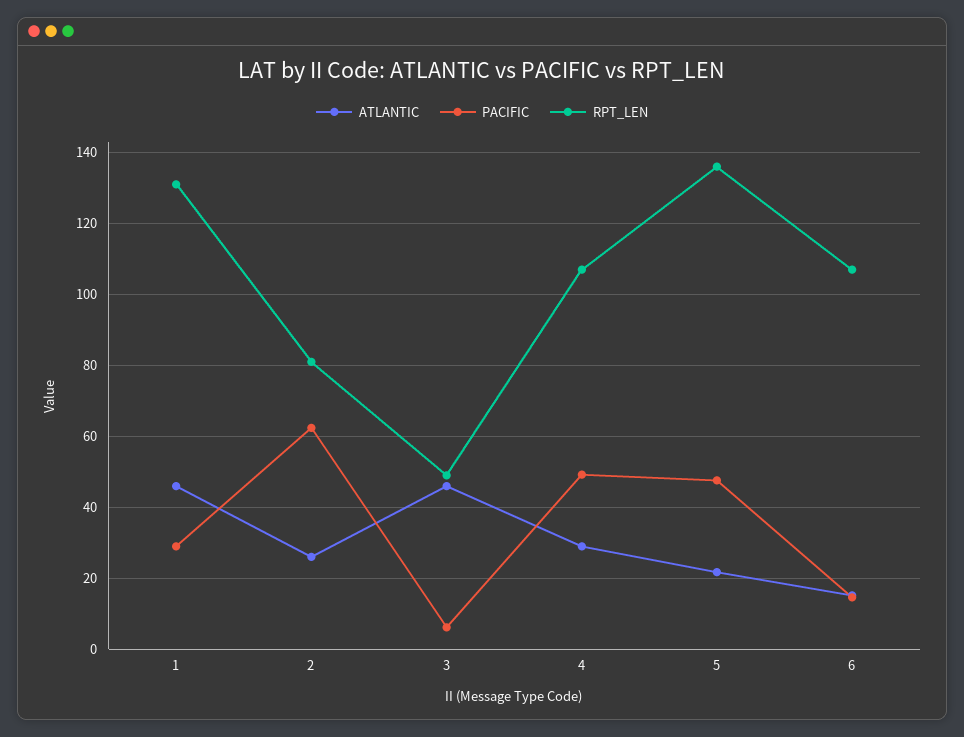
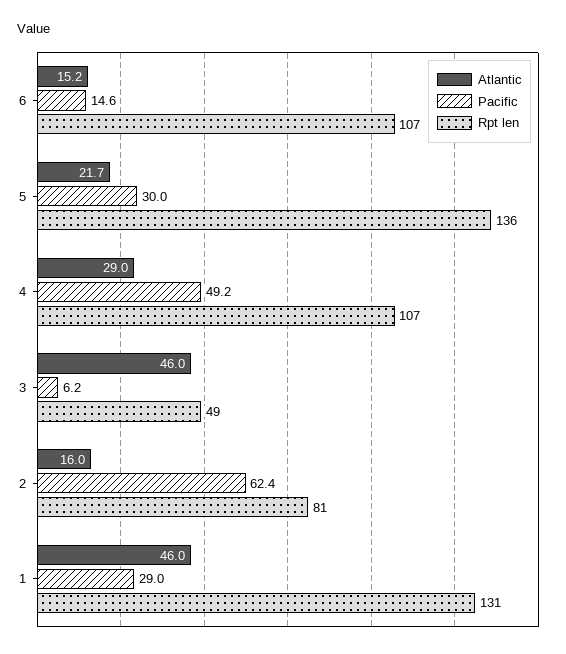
  {
    "ATLANTIC": {
      "1": 46,
-     "2": 26,
+     "2": 16,
      "3": 46,
      "4": 29,
      "5": 21.7,
      "6": 15.2
    },
    "PACIFIC": {
      "1": 29,
      "2": 62.4,
      "3": 6.2,
      "4": 49.2,
-     "5": 48,
+     "5": 30,
      "6": 14.6
    },
    "RPT_LEN": {
      "1": 131,
      "2": 81,
      "3": 49,
      "4": 107,
      "5": 136,
      "6": 107
    }
  }

